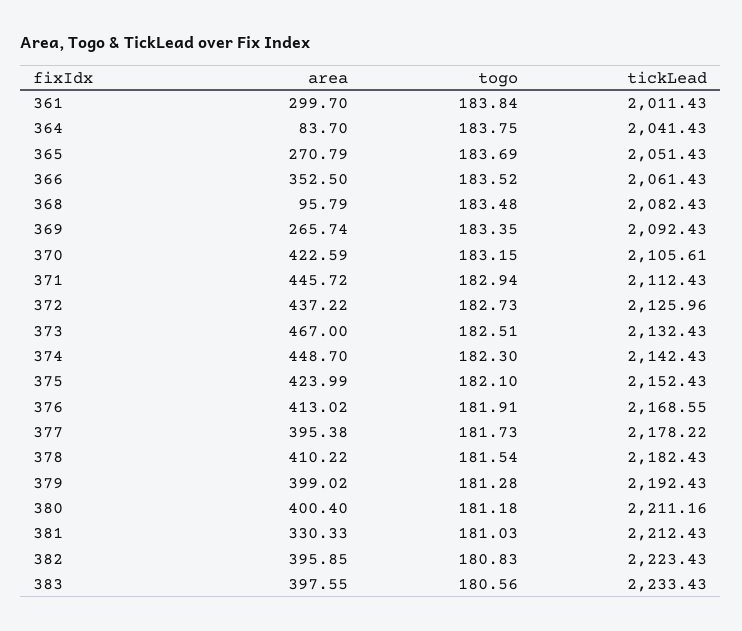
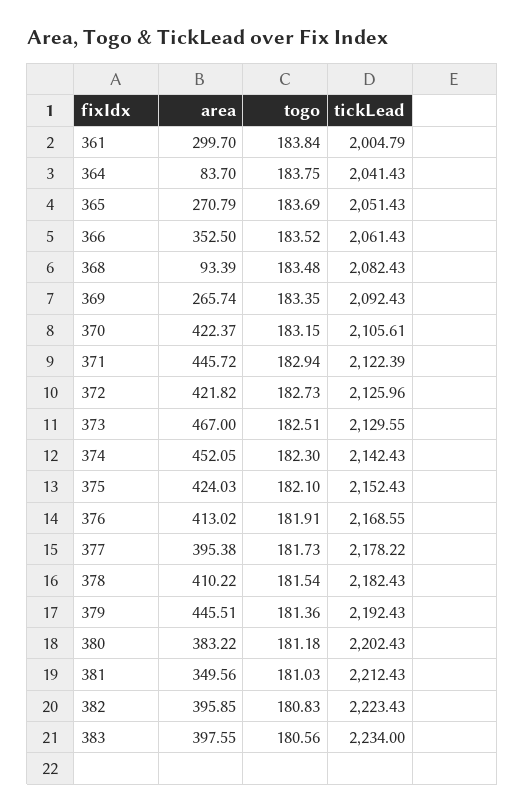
  {
    "area": {
      "361": 299.7,
      "364": 83.7,
      "365": 270.79,
      "366": 352.5,
-     "368": 95.79,
+     "368": 93.39,
      "369": 265.74,
-     "370": 422.59,
+     "370": 422.37,
      "371": 445.72,
-     "372": 437.22,
+     "372": 421.82,
      "373": 467,
-     "374": 448.7,
+     "374": 452.05,
-     "375": 423.99,
+     "375": 424.03,
      "376": 413.02,
      "377": 395.38,
      "378": 410.22,
-     "379": 399.02,
+     "379": 445.51,
-     "380": 400.4,
+     "380": 383.22,
-     "381": 330.33,
+     "381": 349.56,
      "382": 395.85,
      "383": 397.55
    },
    "togo": {
      "361": 183.84,
      "364": 183.75,
      "365": 183.69,
      "366": 183.52,
      "368": 183.48,
      "369": 183.35,
      "370": 183.15,
      "371": 182.94,
      "372": 182.73,
      "373": 182.51,
      "374": 182.3,
      "375": 182.1,
      "376": 181.91,
      "377": 181.73,
      "378": 181.54,
-     "379": 181.28,
+     "379": 181.36,
      "380": 181.18,
      "381": 181.03,
      "382": 180.83,
      "383": 180.56
    },
    "tickLead": {
-     "361": 2011.43,
+     "361": 2004.79,
      "364": 2041.43,
      "365": 2051.43,
      "366": 2061.43,
      "368": 2082.43,
      "369": 2092.43,
      "370": 2105.61,
-     "371": 2112.43,
+     "371": 2122.39,
      "372": 2125.96,
-     "373": 2132.43,
+     "373": 2129.55,
      "374": 2142.43,
      "375": 2152.43,
      "376": 2168.55,
      "377": 2178.22,
      "378": 2182.43,
      "379": 2192.43,
-     "380": 2211.16,
+     "380": 2202.43,
      "381": 2212.43,
      "382": 2223.43,
-     "383": 2233.43
+     "383": 2234
    }
  }

